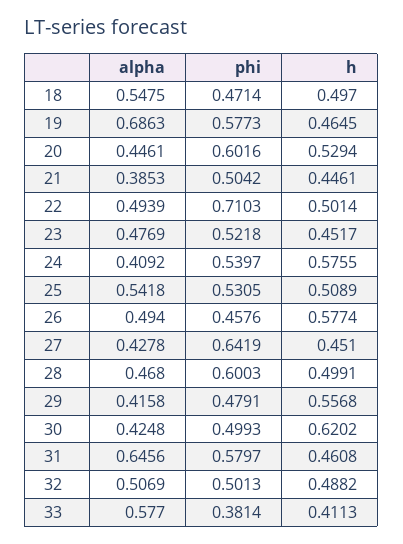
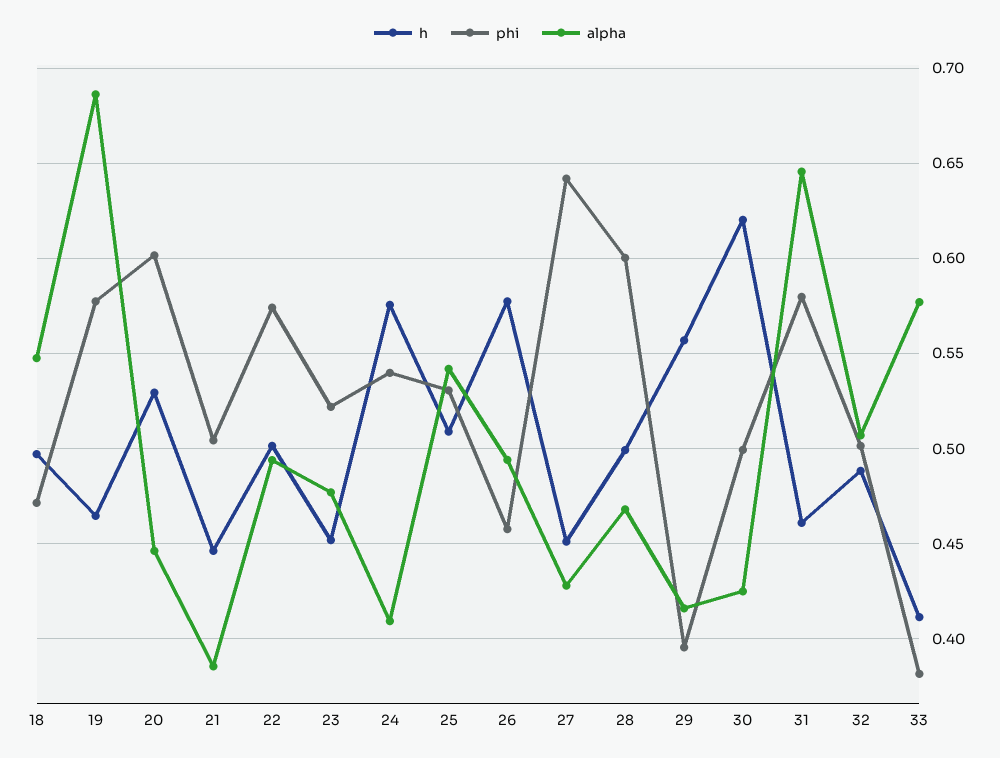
  {
    "alpha": {
      "18": 0.5475,
      "19": 0.6863,
      "20": 0.4461,
      "21": 0.3853,
      "22": 0.4939,
      "23": 0.4769,
      "24": 0.4092,
      "25": 0.5418,
      "26": 0.494,
      "27": 0.4278,
      "28": 0.468,
      "29": 0.4158,
      "30": 0.4248,
      "31": 0.6456,
      "32": 0.5069,
      "33": 0.577
    },
    "phi": {
      "18": 0.4714,
      "19": 0.5773,
      "20": 0.6016,
      "21": 0.5042,
-     "22": 0.7103,
+     "22": 0.575,
      "23": 0.5218,
      "24": 0.5397,
      "25": 0.5305,
      "26": 0.4576,
      "27": 0.6419,
      "28": 0.6003,
-     "29": 0.4791,
+     "29": 0.395,
      "30": 0.4993,
      "31": 0.5797,
      "32": 0.5013,
      "33": 0.3814
    },
    "h": {
      "18": 0.497,
      "19": 0.4645,
      "20": 0.5294,
      "21": 0.4461,
      "22": 0.5014,
      "23": 0.4517,
      "24": 0.5755,
      "25": 0.5089,
      "26": 0.5774,
      "27": 0.451,
      "28": 0.4991,
      "29": 0.5568,
      "30": 0.6202,
      "31": 0.4608,
      "32": 0.4882,
      "33": 0.4113
    }
  }

